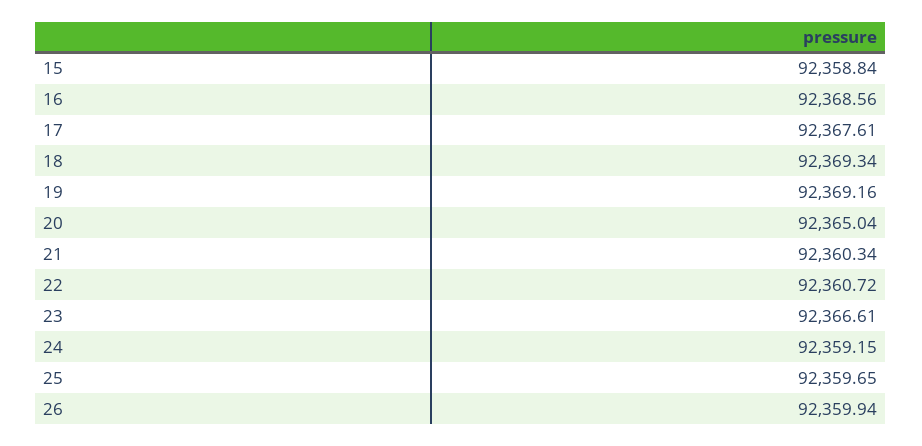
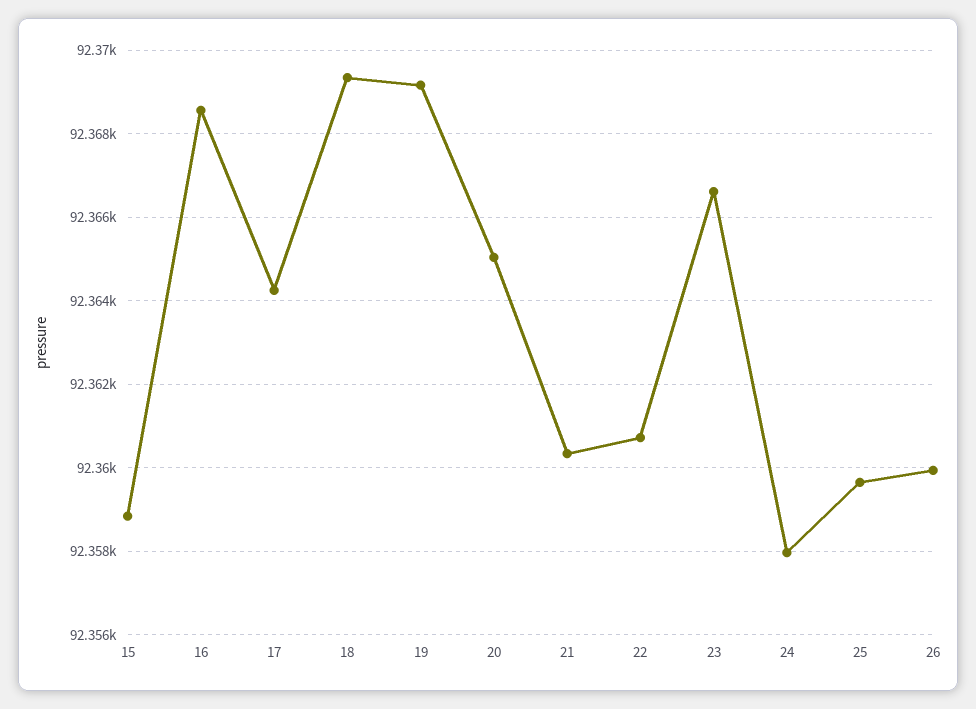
  {
    "15": 92358.84,
    "16": 92368.56,
-   "17": 92367.61,
+   "17": 92364.2,
    "18": 92369.34,
    "19": 92369.16,
    "20": 92365.04,
    "21": 92360.34,
    "22": 92360.72,
    "23": 92366.61,
-   "24": 92359.15,
+   "24": 92358,
    "25": 92359.65,
    "26": 92359.94
  }

